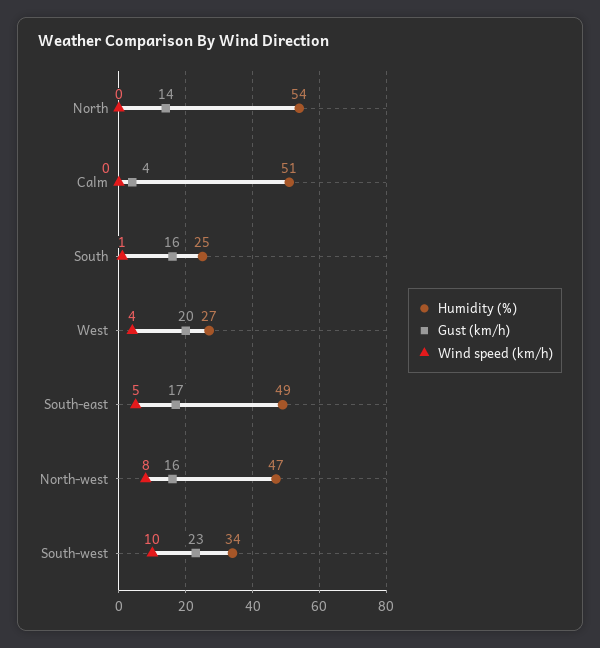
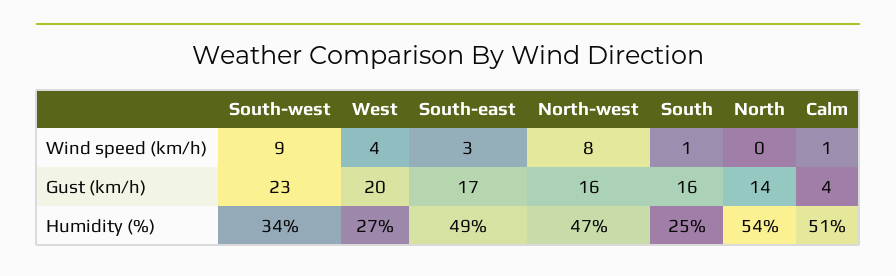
  {
    "Humidity (%)": {
      "North": 54,
      "Calm": 51,
      "South": 25,
      "West": 27,
      "South-east": 49,
      "North-west": 47,
      "South-west": 34
    },
    "Gust (km/h)": {
      "North": 14,
      "Calm": 4,
      "South": 16,
      "West": 20,
      "South-east": 17,
      "North-west": 16,
      "South-west": 23
    },
    "Wind speed (km/h)": {
      "North": 0,
-     "Calm": 0,
+     "Calm": 1,
      "South": 1,
      "West": 4,
-     "South-east": 5,
+     "South-east": 3,
      "North-west": 8,
-     "South-west": 10
+     "South-west": 9
    }
  }

